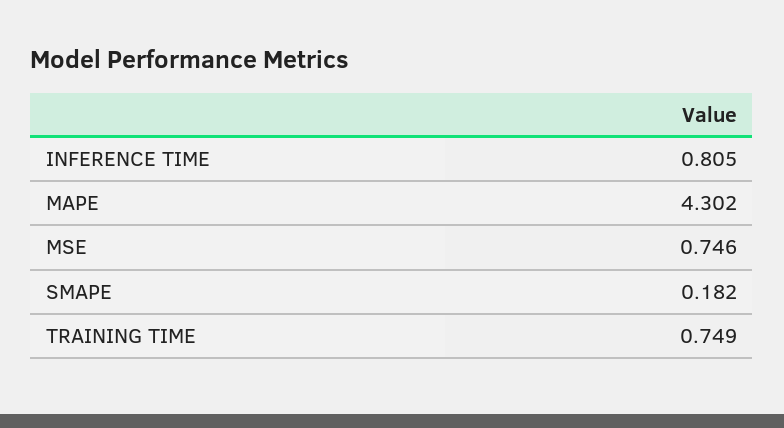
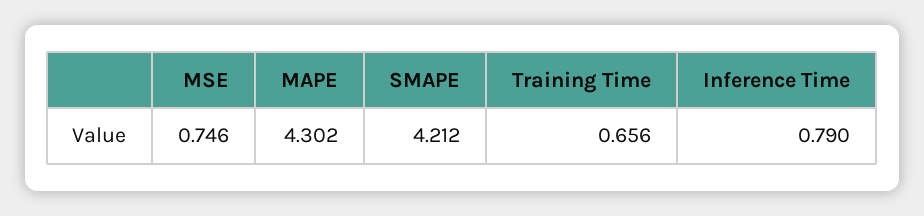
  {
-   "INFERENCE TIME": 0.805,
+   "INFERENCE TIME": 0.79,
    "MAPE": 4.302,
    "MSE": 0.746,
-   "SMAPE": 0.182,
+   "SMAPE": 4.212,
-   "TRAINING TIME": 0.749
+   "TRAINING TIME": 0.656
  }

